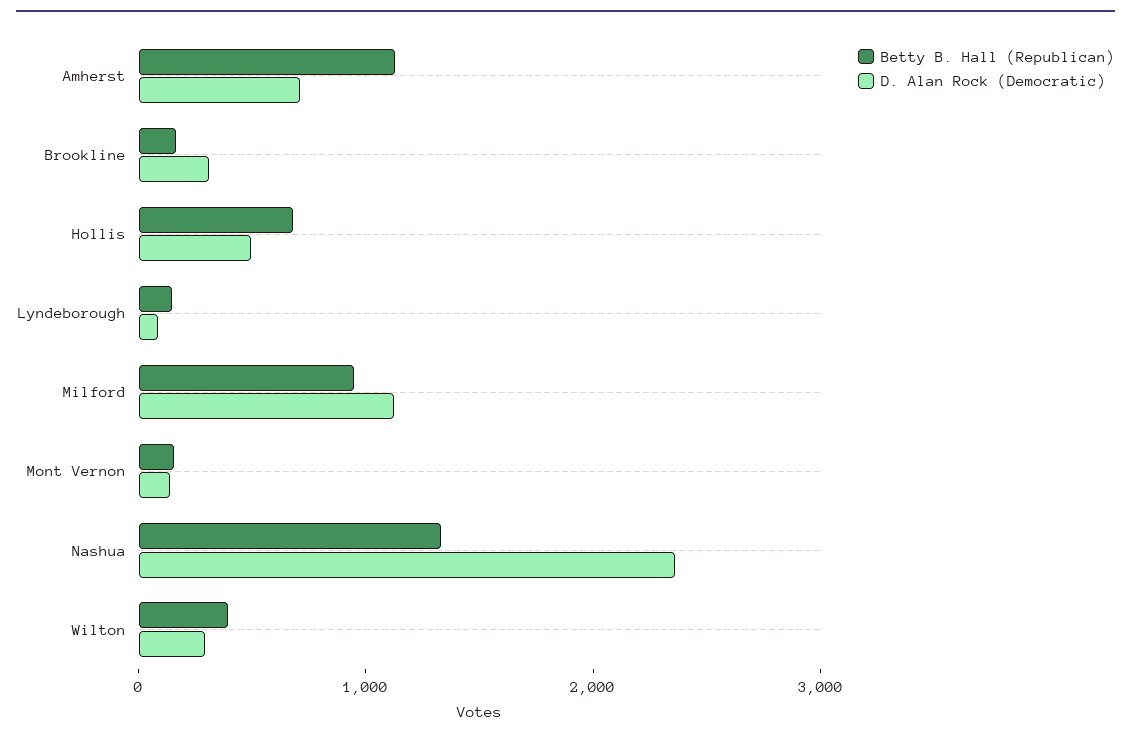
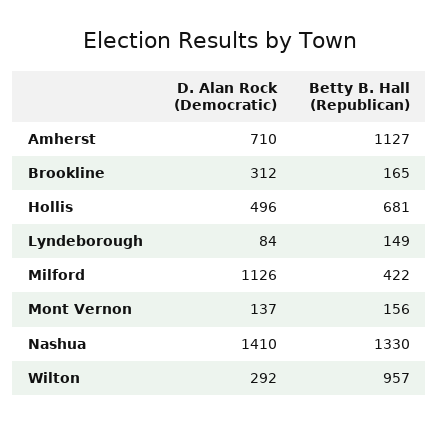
  {
    "Betty B. Hall (Republican)": {
      "Amherst": 1127,
      "Brookline": 165,
      "Hollis": 681,
      "Lyndeborough": 149,
-     "Milford": 1000,
+     "Milford": 422,
      "Mont Vernon": 156,
      "Nashua": 1330,
-     "Wilton": 400
+     "Wilton": 957
    },
    "D. Alan Rock (Democratic)": {
      "Amherst": 710,
      "Brookline": 312,
      "Hollis": 496,
      "Lyndeborough": 84,
      "Milford": 1126,
      "Mont Vernon": 137,
-     "Nashua": 2400,
+     "Nashua": 1410,
      "Wilton": 292
    }
  }

